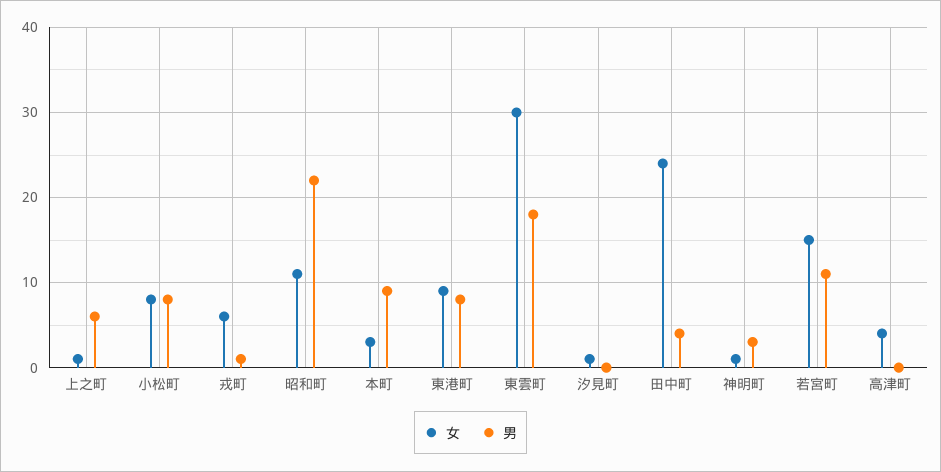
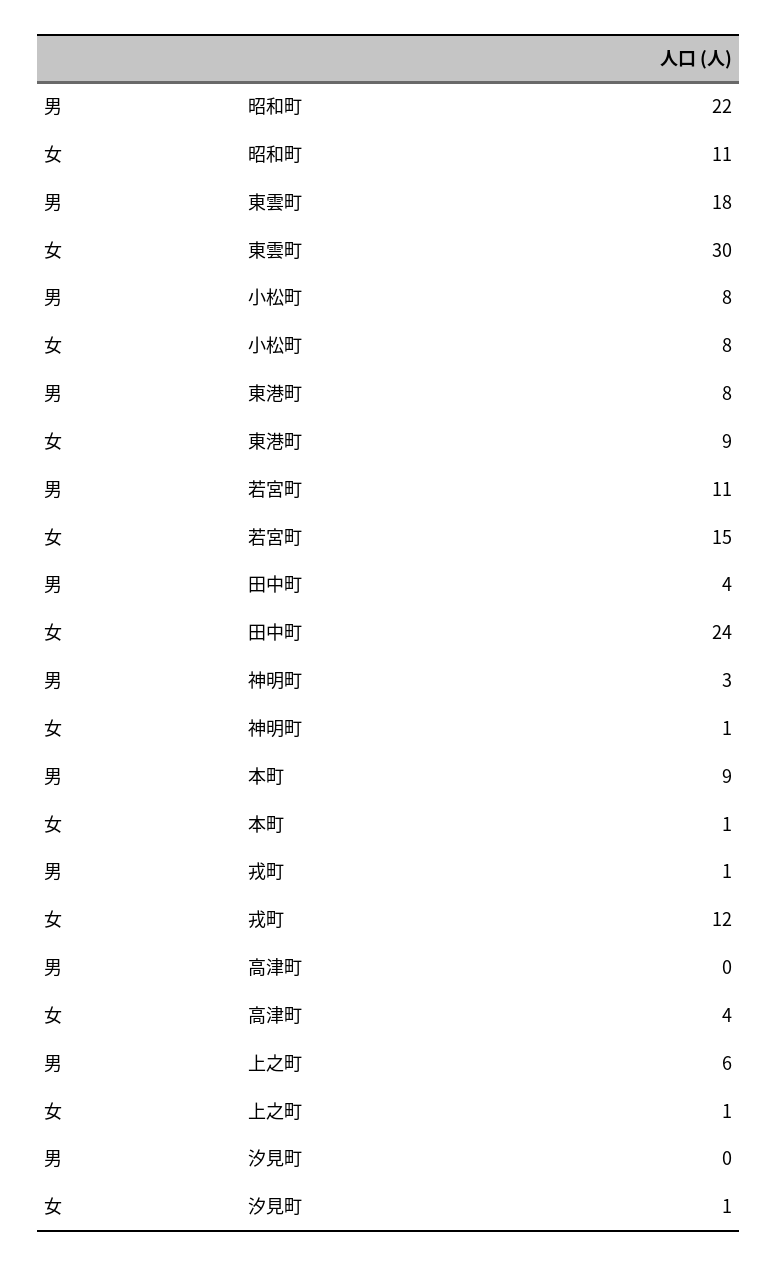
  {
    "女": {
      "上之町": 1,
      "小松町": 8,
-     "戎町": 6,
+     "戎町": 12,
      "昭和町": 11,
-     "本町": 3,
+     "本町": 1,
      "東港町": 9,
      "東雲町": 30,
      "汐見町": 1,
      "田中町": 24,
      "神明町": 1,
      "若宮町": 15,
      "高津町": 4
    },
    "男": {
      "上之町": 6,
      "小松町": 8,
      "戎町": 1,
      "昭和町": 22,
      "本町": 9,
      "東港町": 8,
      "東雲町": 18,
      "汐見町": 0,
      "田中町": 4,
      "神明町": 3,
      "若宮町": 11,
      "高津町": 0
    }
  }

